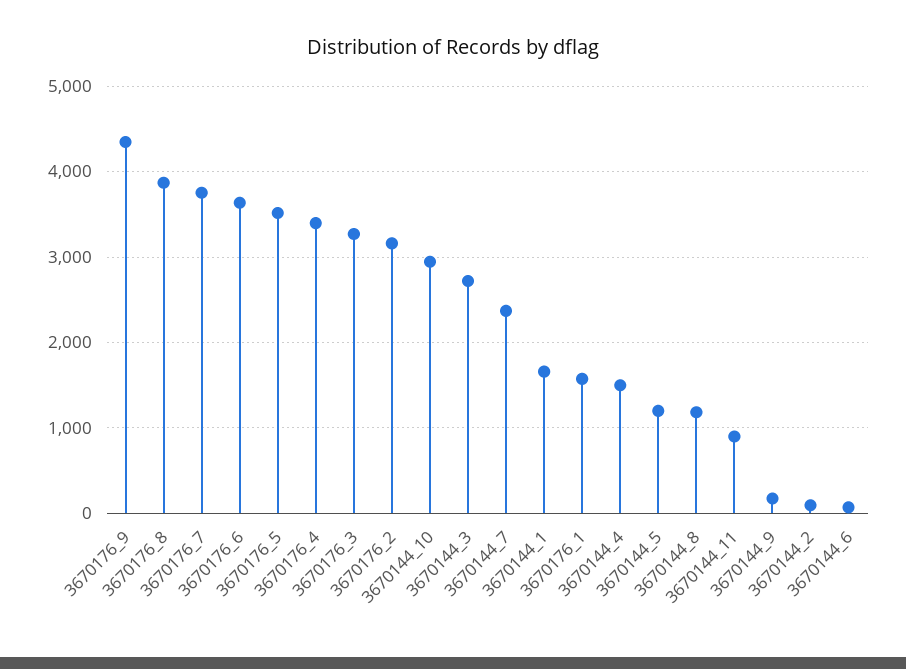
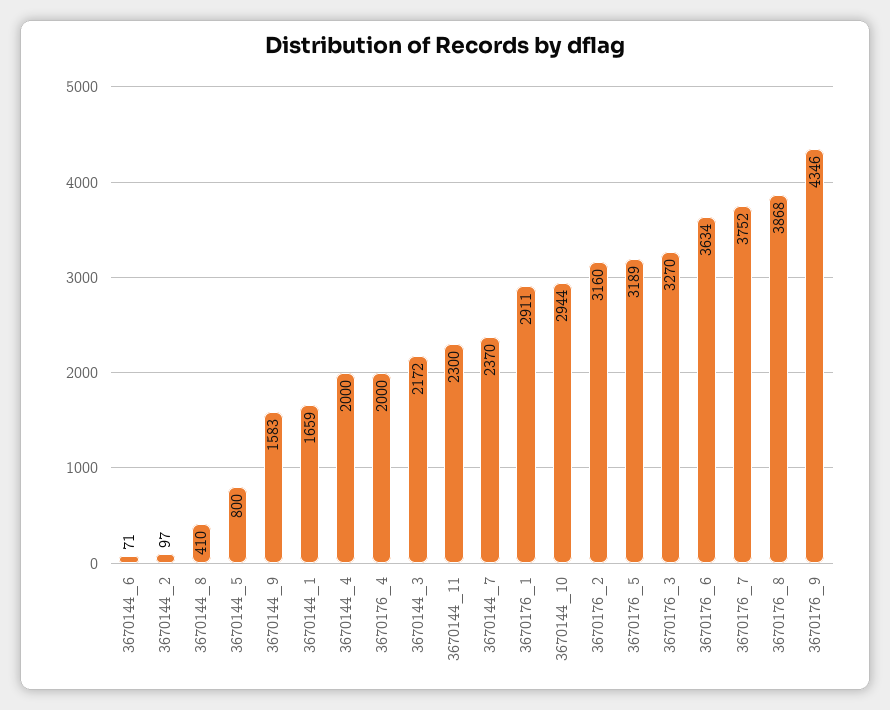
  {
    "3670176_9": 4346,
    "3670176_8": 3868,
    "3670176_7": 3752,
    "3670176_6": 3634,
-   "3670176_5": 3500,
+   "3670176_5": 3189,
-   "3670176_4": 3400,
+   "3670176_4": 2000,
    "3670176_3": 3270,
    "3670176_2": 3160,
    "3670144_10": 2944,
-   "3670144_3": 2700,
+   "3670144_3": 2172,
    "3670144_7": 2370,
    "3670144_1": 1659,
-   "3670176_1": 1600,
+   "3670176_1": 2911,
-   "3670144_4": 1500,
+   "3670144_4": 2000,
-   "3670144_5": 1200,
+   "3670144_5": 800,
-   "3670144_8": 1200,
+   "3670144_8": 410,
-   "3670144_11": 900,
+   "3670144_11": 2300,
-   "3670144_9": 200,
+   "3670144_9": 1583,
    "3670144_2": 97,
    "3670144_6": 71
  }

